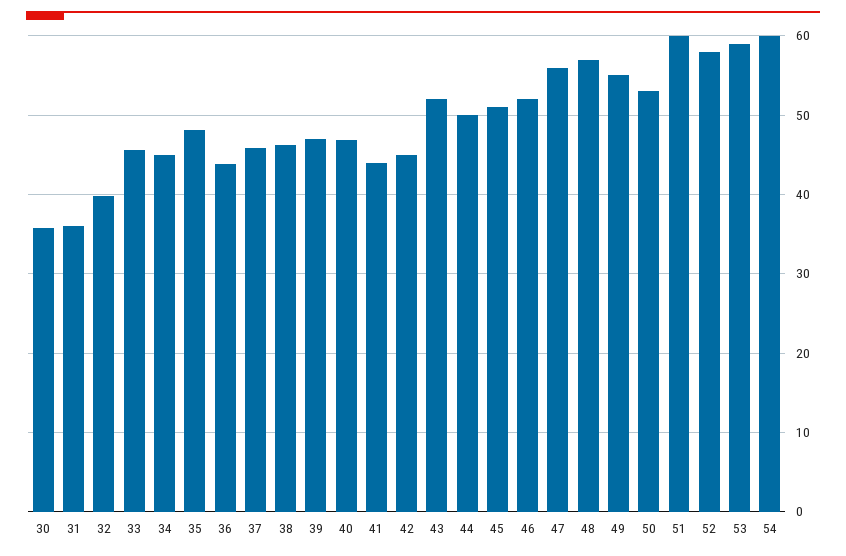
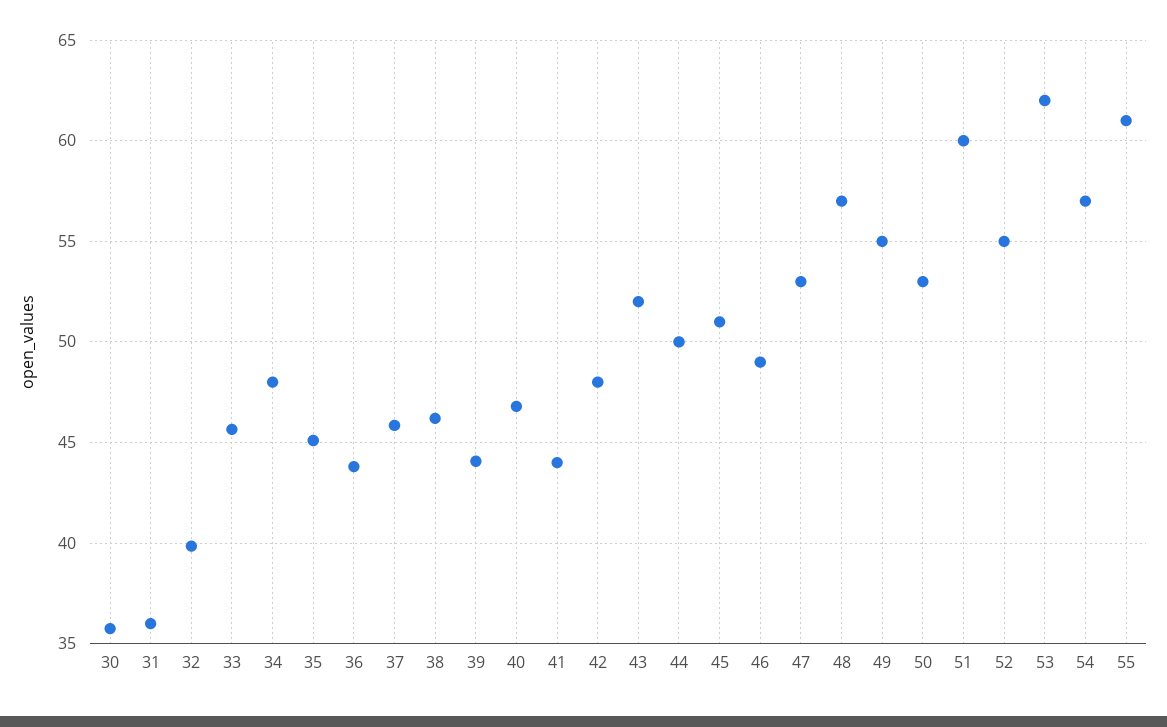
  {
    "30": 36,
    "31": 36,
    "32": 40,
    "33": 45.5,
-   "34": 45,
+   "34": 48,
-   "35": 48,
+   "35": 45,
    "36": 44,
    "37": 46,
    "38": 46,
-   "39": 47,
+   "39": 44,
    "40": 47,
    "41": 44,
-   "42": 45,
+   "42": 48,
    "43": 52,
    "44": 50,
    "45": 51,
-   "46": 52,
+   "46": 49,
-   "47": 56,
+   "47": 53,
    "48": 57,
    "49": 55,
    "50": 53,
    "51": 60,
-   "52": 58,
+   "52": 55,
-   "53": 59,
+   "53": 62,
-   "54": 60
+   "54": 57,
+   "55": 61
  }

